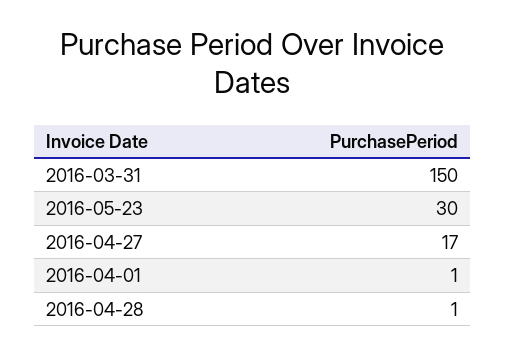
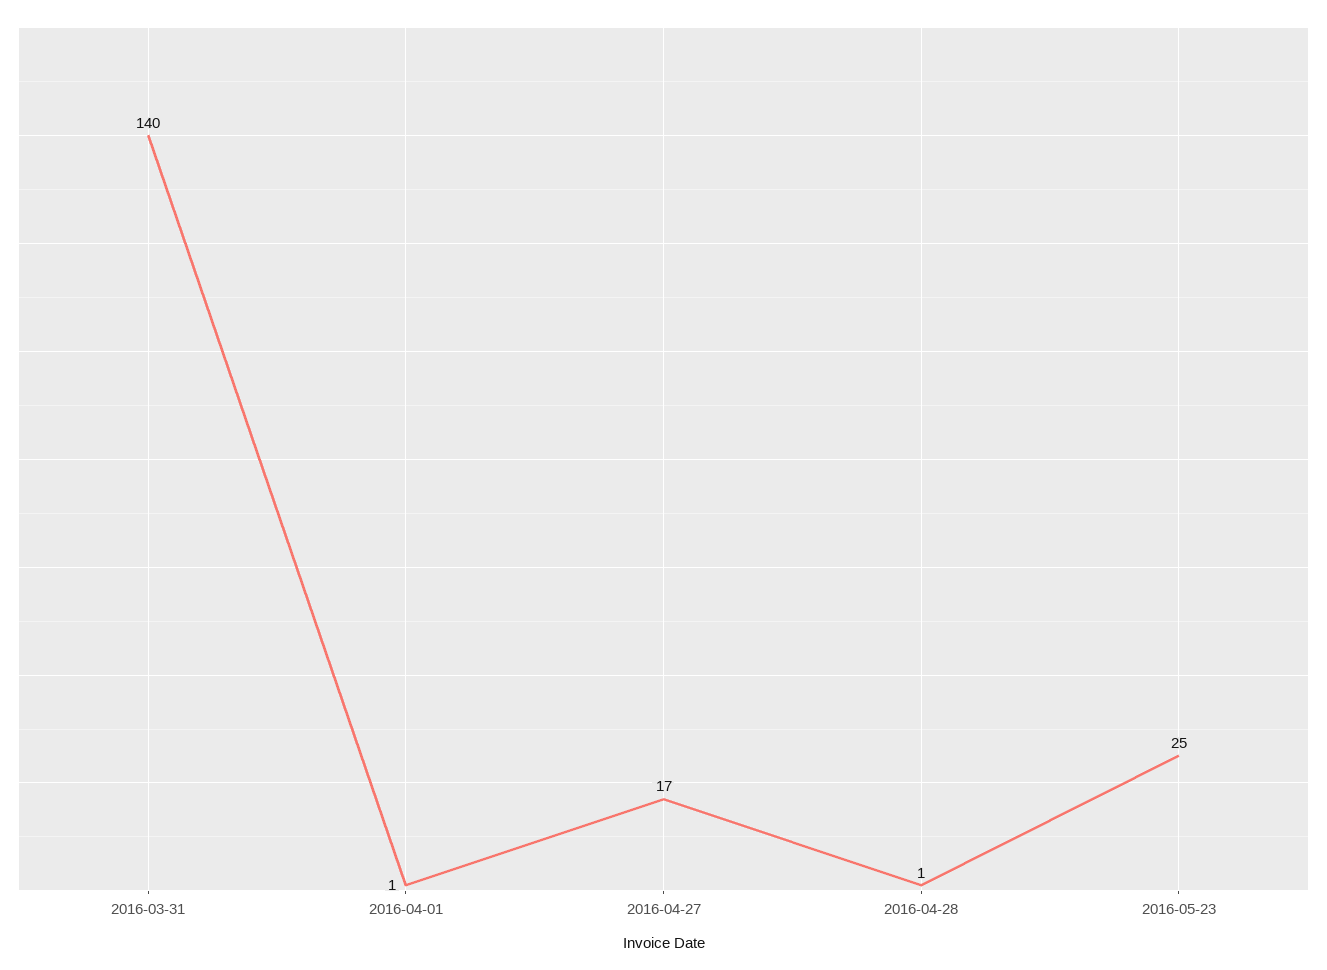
  {
-   "2016-03-31": 150,
+   "2016-03-31": 140,
-   "2016-05-23": 30,
+   "2016-05-23": 25,
    "2016-04-27": 17,
    "2016-04-01": 1,
    "2016-04-28": 1
  }

